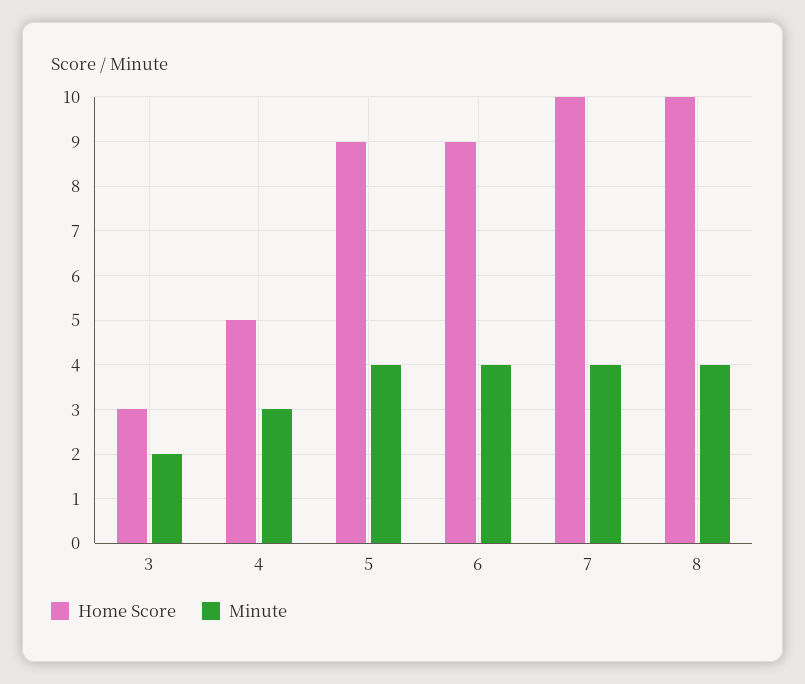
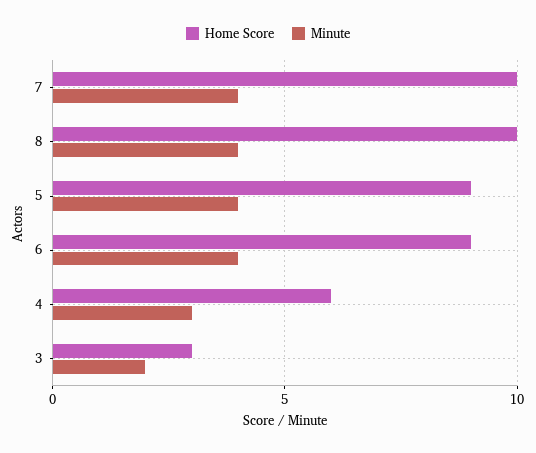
  {
    "Home Score": {
      "3": 3,
-     "4": 5,
+     "4": 6,
      "5": 9,
      "6": 9,
      "7": 10,
      "8": 10
    },
    "Minute": {
      "3": 2,
      "4": 3,
      "5": 4,
      "6": 4,
      "7": 4,
      "8": 4
    }
  }

